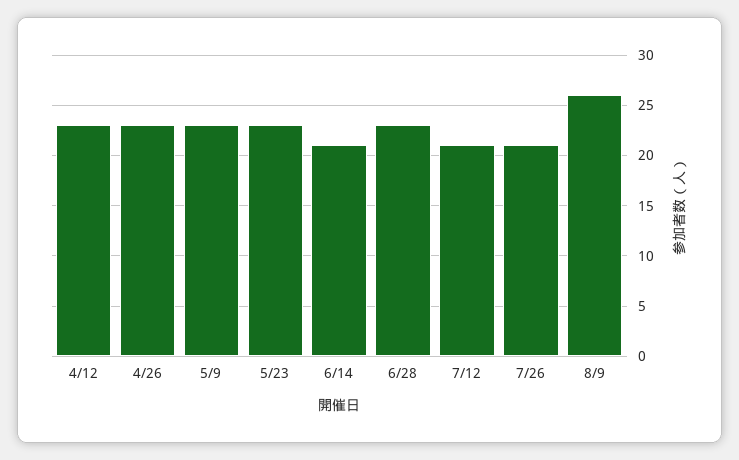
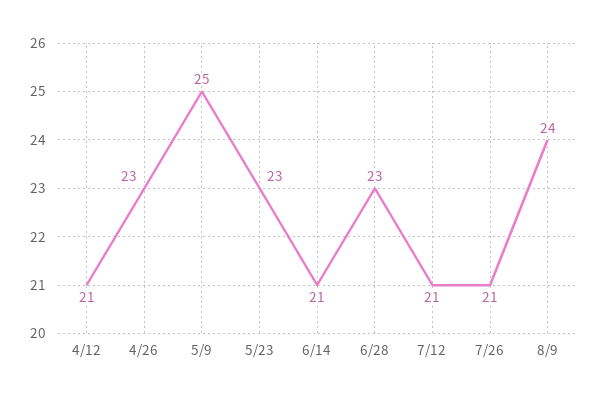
  {
-   "4/12": 23,
+   "4/12": 21,
    "4/26": 23,
-   "5/9": 23,
+   "5/9": 25,
    "5/23": 23,
    "6/14": 21,
    "6/28": 23,
    "7/12": 21,
    "7/26": 21,
-   "8/9": 26
+   "8/9": 24
  }

